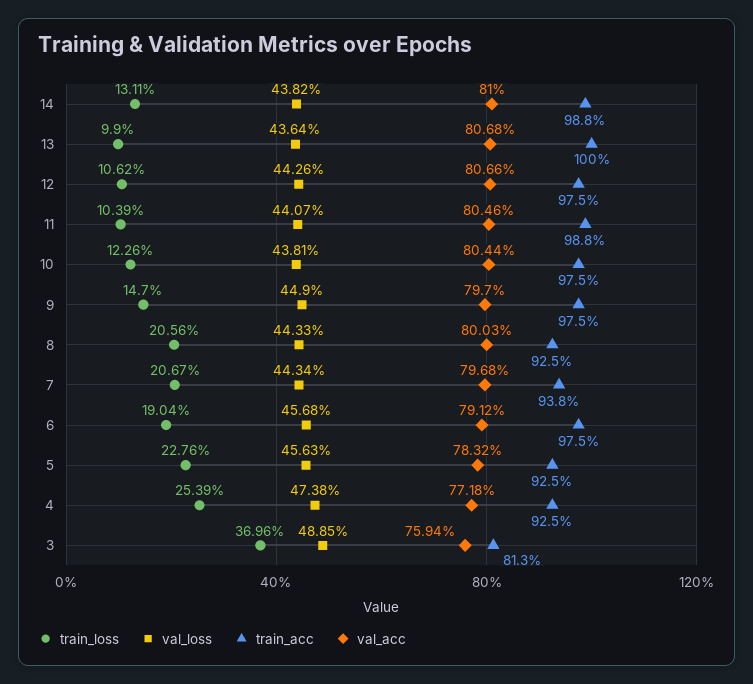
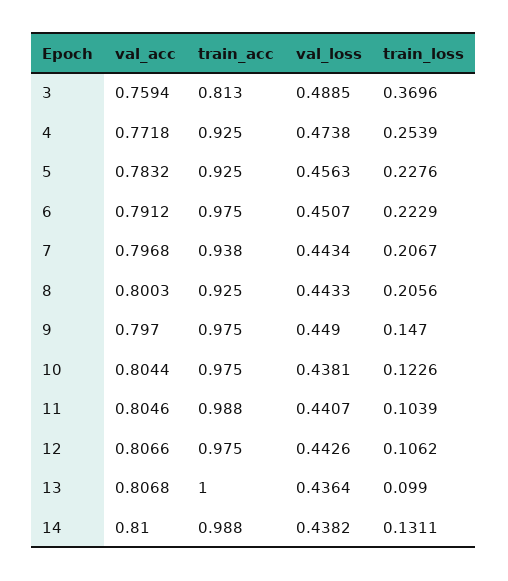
  {
    "train_loss": {
      "14": 0.1311,
      "13": 0.099,
      "12": 0.1062,
      "11": 0.1039,
      "10": 0.1226,
      "9": 0.147,
      "8": 0.2056,
      "7": 0.2067,
-     "6": 0.1904,
+     "6": 0.2229,
      "5": 0.2276,
      "4": 0.2539,
      "3": 0.3696
    },
    "val_loss": {
      "14": 0.4382,
      "13": 0.4364,
      "12": 0.4426,
      "11": 0.4407,
      "10": 0.4381,
      "9": 0.449,
      "8": 0.4433,
      "7": 0.4434,
-     "6": 0.4568,
+     "6": 0.4507,
      "5": 0.4563,
      "4": 0.4738,
      "3": 0.4885
    },
    "train_acc": {
      "14": 0.988,
      "13": 1,
      "12": 0.975,
      "11": 0.988,
      "10": 0.975,
      "9": 0.975,
      "8": 0.925,
      "7": 0.938,
      "6": 0.975,
      "5": 0.925,
      "4": 0.925,
      "3": 0.813
    },
    "val_acc": {
      "14": 0.81,
      "13": 0.8068,
      "12": 0.8066,
      "11": 0.8046,
      "10": 0.8044,
      "9": 0.797,
      "8": 0.8003,
      "7": 0.7968,
      "6": 0.7912,
      "5": 0.7832,
      "4": 0.7718,
      "3": 0.7594
    }
  }

